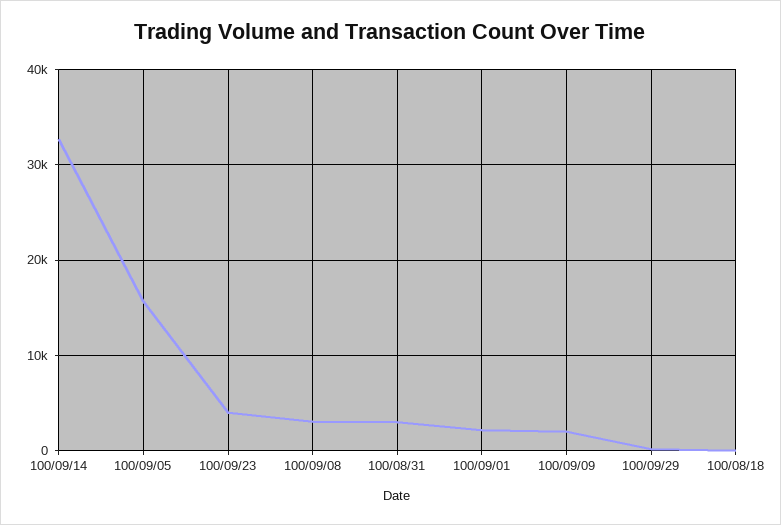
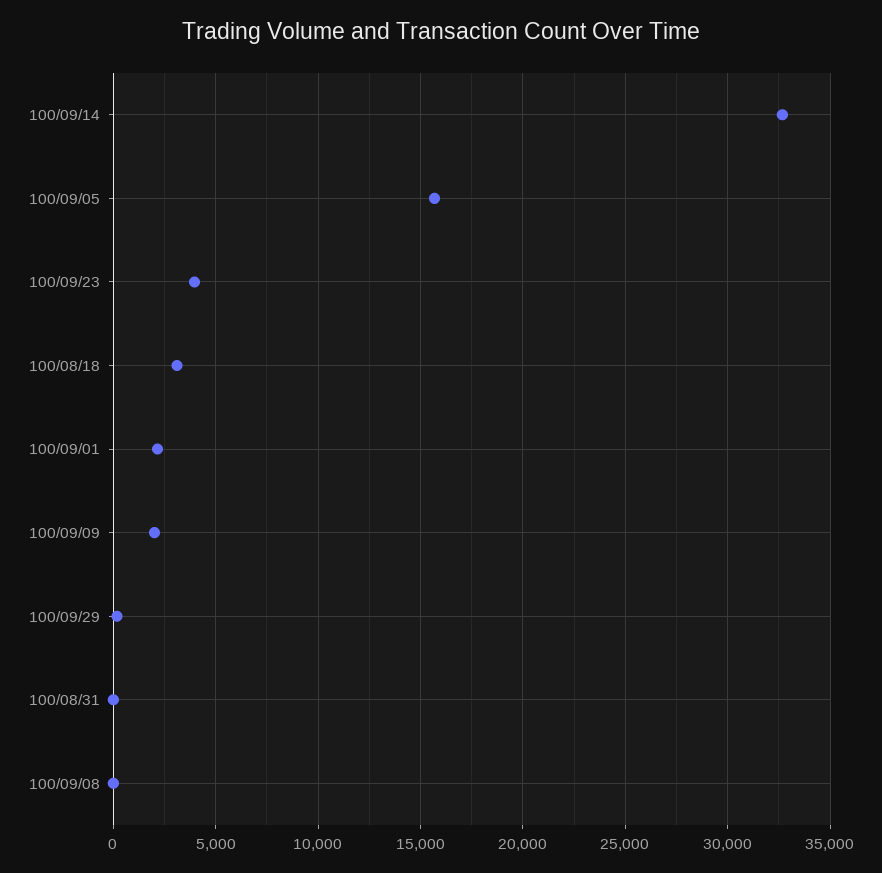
  {
    "100/09/14": 32500,
    "100/09/05": 15500,
    "100/09/23": 4000,
-   "100/09/08": 3000,
+   "100/09/08": 0,
-   "100/08/31": 3000,
+   "100/08/31": 0,
    "100/09/01": 2000,
    "100/09/09": 2000,
    "100/09/29": 0,
-   "100/08/18": 0
+   "100/08/18": 3000
  }

